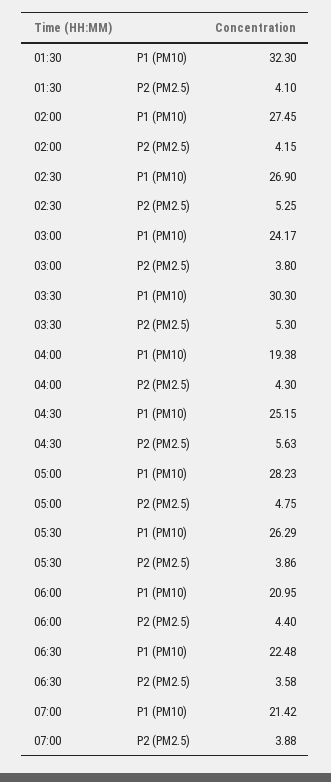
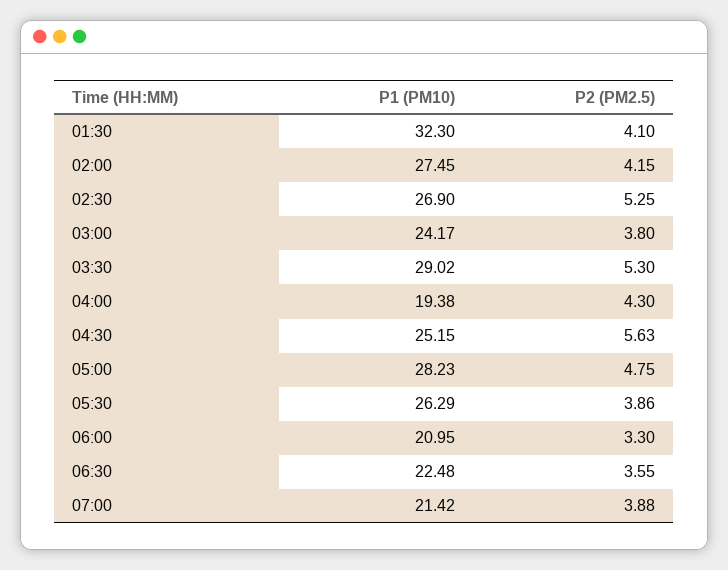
  {
    "01:30": {
      "P1 (PM10)": 32.3,
      "P2 (PM2.5)": 4.1
    },
    "02:00": {
      "P1 (PM10)": 27.45,
      "P2 (PM2.5)": 4.15
    },
    "02:30": {
      "P1 (PM10)": 26.9,
      "P2 (PM2.5)": 5.25
    },
    "03:00": {
      "P1 (PM10)": 24.17,
      "P2 (PM2.5)": 3.8
    },
    "03:30": {
-     "P1 (PM10)": 30.3,
+     "P1 (PM10)": 29.02,
      "P2 (PM2.5)": 5.3
    },
    "04:00": {
      "P1 (PM10)": 19.38,
      "P2 (PM2.5)": 4.3
    },
    "04:30": {
      "P1 (PM10)": 25.15,
      "P2 (PM2.5)": 5.63
    },
    "05:00": {
      "P1 (PM10)": 28.23,
      "P2 (PM2.5)": 4.75
    },
    "05:30": {
      "P1 (PM10)": 26.29,
      "P2 (PM2.5)": 3.86
    },
    "06:00": {
      "P1 (PM10)": 20.95,
-     "P2 (PM2.5)": 4.4
+     "P2 (PM2.5)": 3.3
    },
    "06:30": {
      "P1 (PM10)": 22.48,
-     "P2 (PM2.5)": 3.58
+     "P2 (PM2.5)": 3.55
    },
    "07:00": {
      "P1 (PM10)": 21.42,
      "P2 (PM2.5)": 3.88
    }
  }

